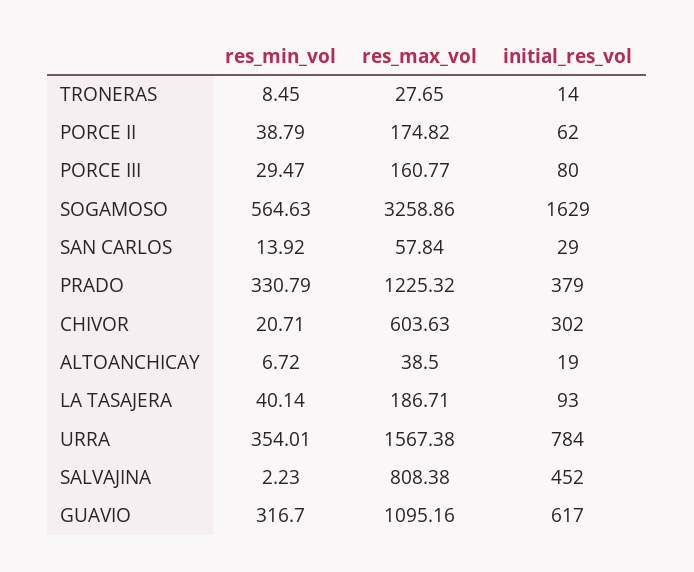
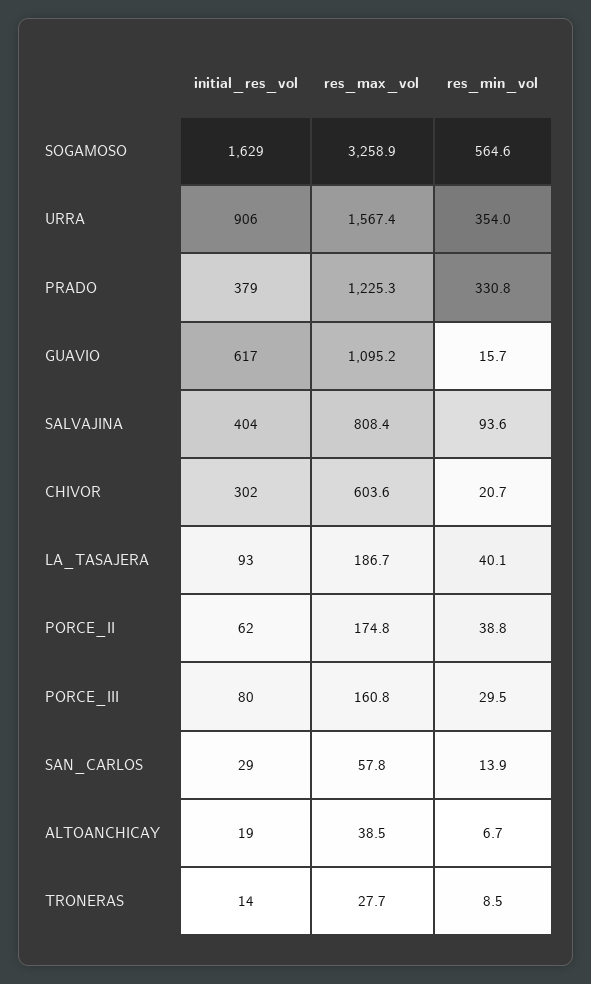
  {
    "res_min_vol": {
      "TRONERAS": 8.45,
      "PORCE II": 38.79,
      "PORCE III": 29.47,
      "SOGAMOSO": 564.63,
      "SAN CARLOS": 13.92,
      "PRADO": 330.79,
      "CHIVOR": 20.71,
      "ALTOANCHICAY": 6.72,
      "LA TASAJERA": 40.14,
      "URRA": 354.01,
-     "SALVAJINA": 2.23,
+     "SALVAJINA": 93.6,
-     "GUAVIO": 316.7
+     "GUAVIO": 15.7
    },
    "res_max_vol": {
      "TRONERAS": 27.65,
      "PORCE II": 174.82,
      "PORCE III": 160.77,
      "SOGAMOSO": 3258.86,
      "SAN CARLOS": 57.84,
      "PRADO": 1225.32,
      "CHIVOR": 603.63,
      "ALTOANCHICAY": 38.5,
      "LA TASAJERA": 186.71,
      "URRA": 1567.38,
      "SALVAJINA": 808.38,
      "GUAVIO": 1095.16
    },
    "initial_res_vol": {
      "TRONERAS": 14,
      "PORCE II": 62,
      "PORCE III": 80,
      "SOGAMOSO": 1629,
      "SAN CARLOS": 29,
      "PRADO": 379,
      "CHIVOR": 302,
      "ALTOANCHICAY": 19,
      "LA TASAJERA": 93,
-     "URRA": 784,
+     "URRA": 906,
-     "SALVAJINA": 452,
+     "SALVAJINA": 404,
      "GUAVIO": 617
    }
  }

